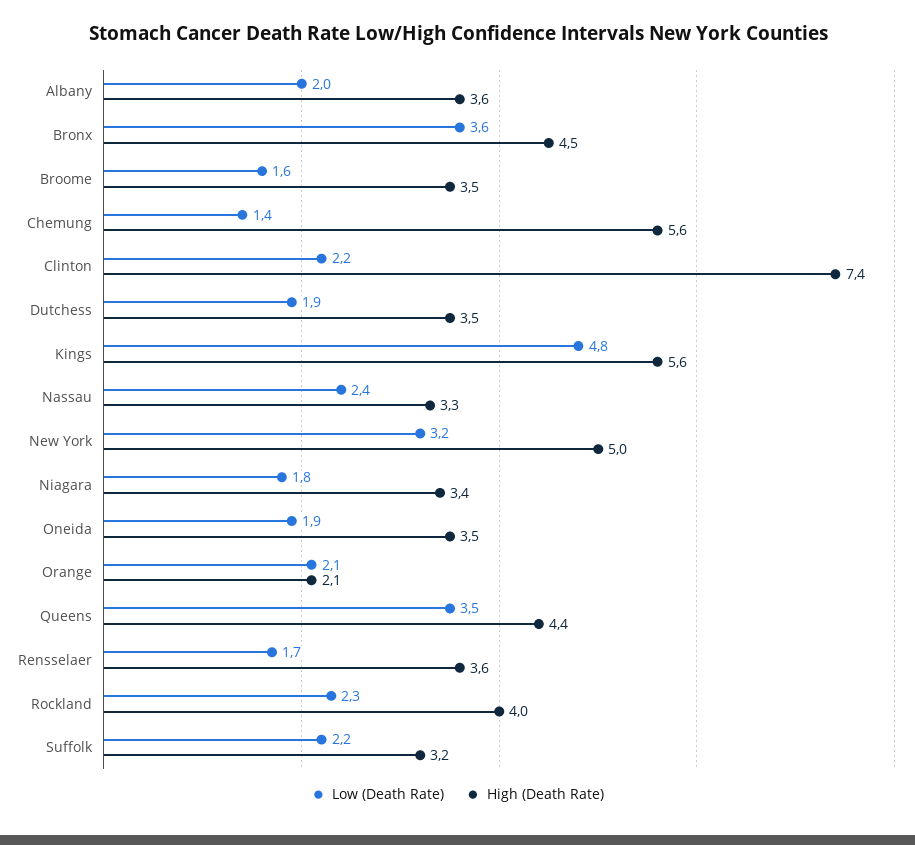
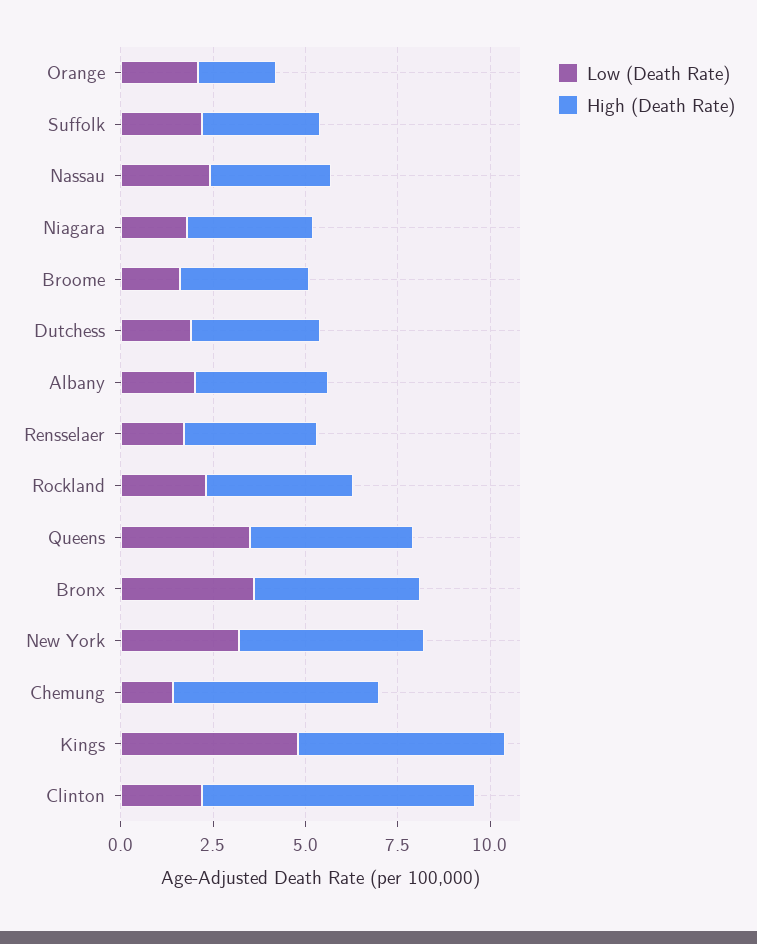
  {
    "Low (Death Rate)": {
      "Albany": 2,
      "Bronx": 3.6,
      "Broome": 1.6,
      "Chemung": 1.4,
      "Clinton": 2.2,
      "Dutchess": 1.9,
      "Kings": 4.8,
      "Nassau": 2.4,
      "New York": 3.2,
      "Niagara": 1.8,
-     "Oneida": 1.9,
      "Orange": 2.1,
      "Queens": 3.5,
      "Rensselaer": 1.7,
      "Rockland": 2.3,
      "Suffolk": 2.2
    },
    "High (Death Rate)": {
      "Albany": 3.6,
      "Bronx": 4.5,
      "Broome": 3.5,
      "Chemung": 5.6,
      "Clinton": 7.4,
      "Dutchess": 3.5,
      "Kings": 5.6,
      "Nassau": 3.3,
      "New York": 5,
      "Niagara": 3.4,
-     "Oneida": 3.5,
      "Orange": 2.1,
      "Queens": 4.4,
      "Rensselaer": 3.6,
      "Rockland": 4,
      "Suffolk": 3.2
    }
  }

